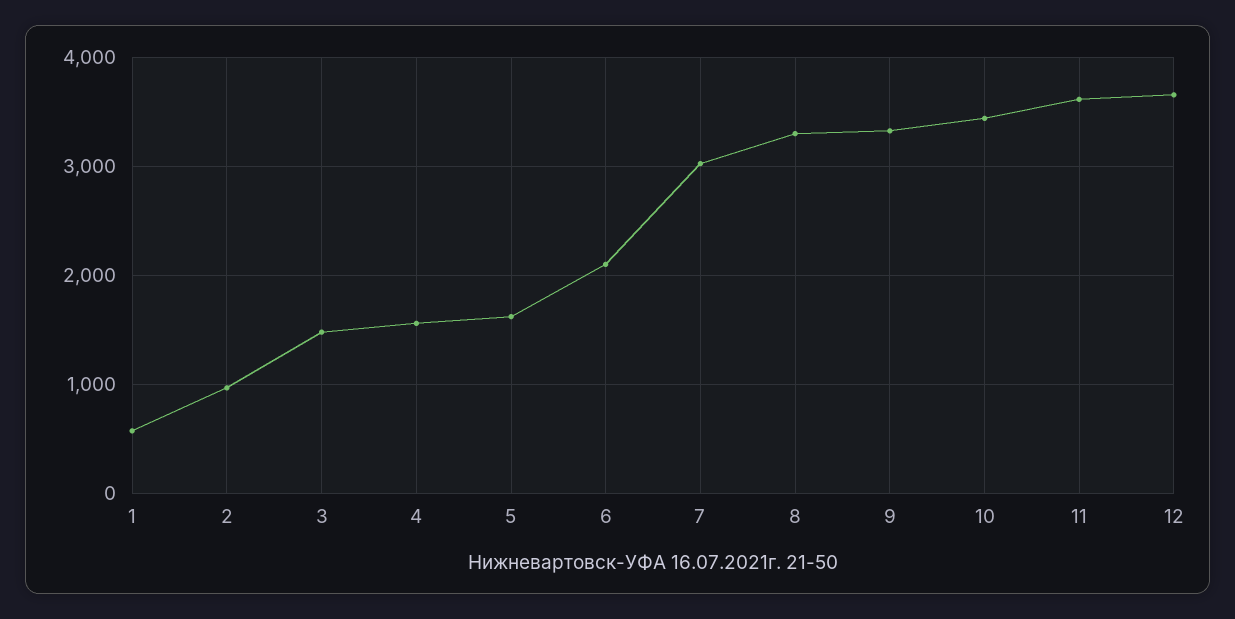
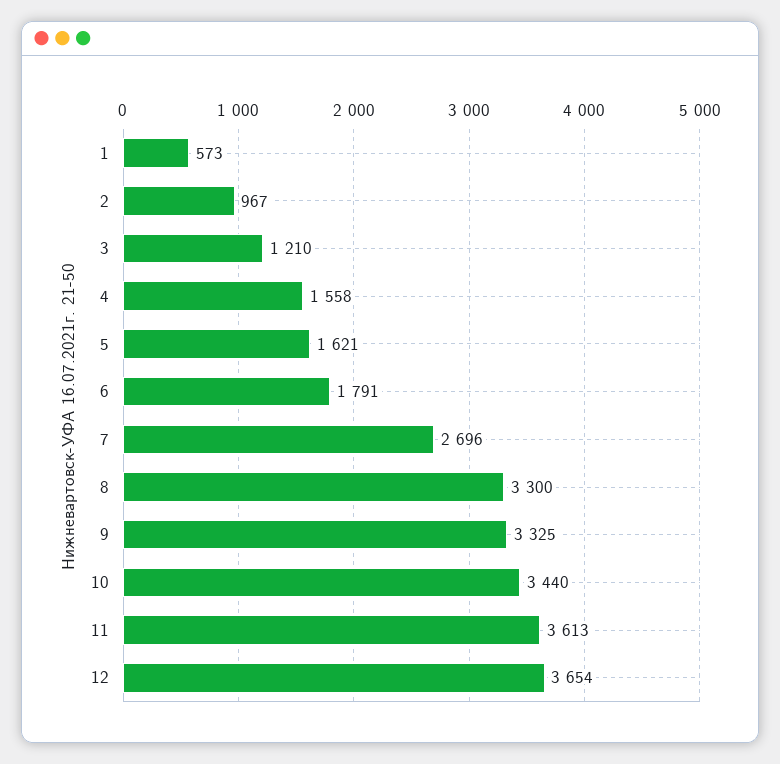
  {
    "1": 573,
    "2": 967,
-   "3": 1500,
+   "3": 1210,
    "4": 1558,
    "5": 1621,
-   "6": 2100,
+   "6": 1791,
-   "7": 3000,
+   "7": 2696,
    "8": 3300,
    "9": 3325,
    "10": 3440,
    "11": 3613,
    "12": 3654
  }

